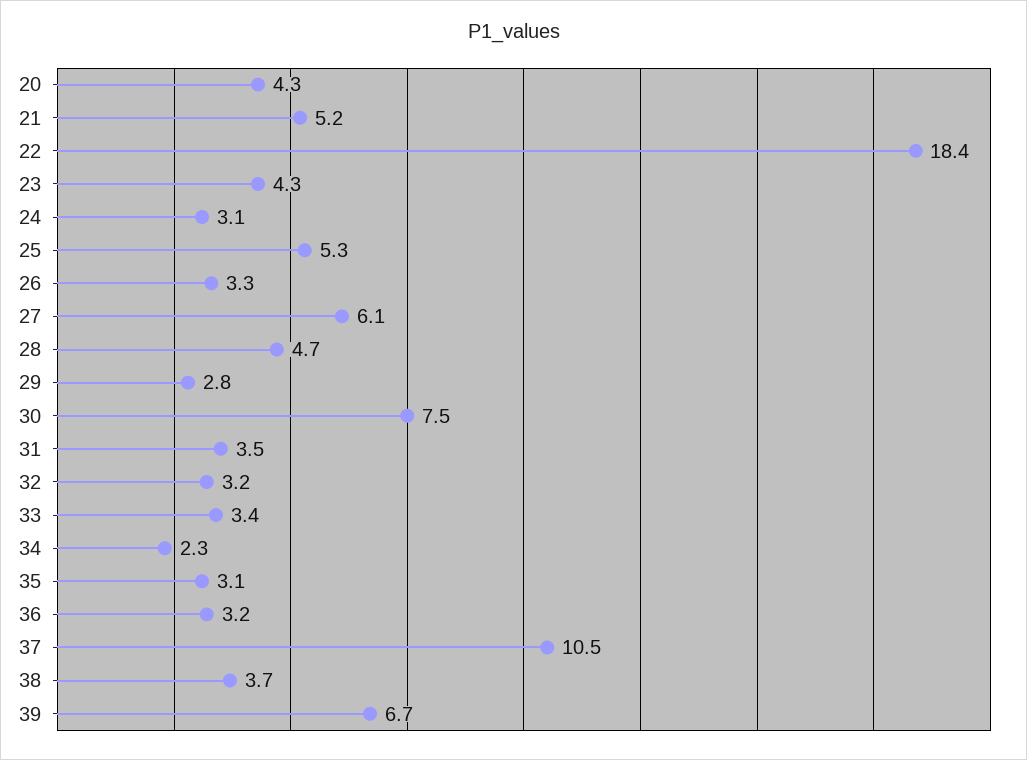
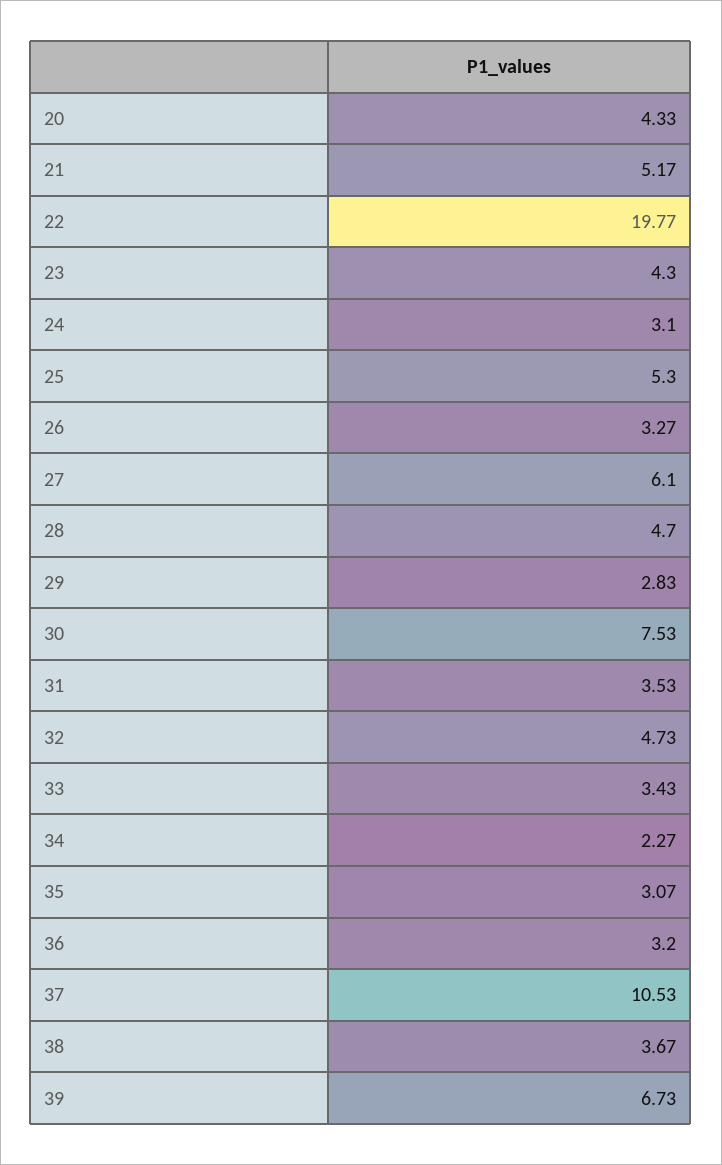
  {
    "20": 4.33,
    "21": 5.17,
-   "22": 18.4,
+   "22": 19.77,
    "23": 4.3,
    "24": 3.1,
    "25": 5.3,
    "26": 3.27,
    "27": 6.1,
    "28": 4.7,
    "29": 2.83,
    "30": 7.53,
    "31": 3.53,
-   "32": 3.2,
+   "32": 4.73,
    "33": 3.43,
    "34": 2.27,
    "35": 3.07,
    "36": 3.2,
    "37": 10.53,
    "38": 3.67,
    "39": 6.73
  }

